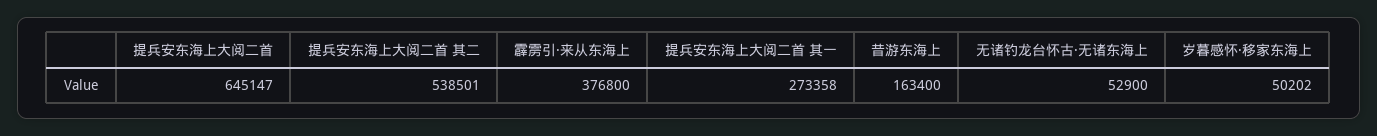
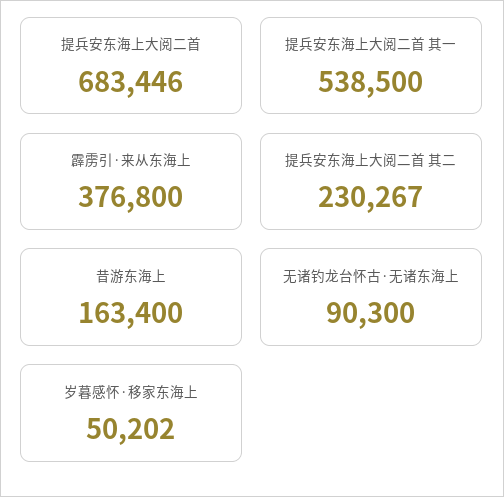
  {
-   "提兵安东海上大阅二首": 645147,
+   "提兵安东海上大阅二首": 683446,
-   "提兵安东海上大阅二首 其二": 538501,
+   "提兵安东海上大阅二首 其二": 230267,
    "霹雳引·来从东海上": 376800,
-   "提兵安东海上大阅二首 其一": 273358,
+   "提兵安东海上大阅二首 其一": 538500,
    "昔游东海上": 163400,
-   "无诸钓龙台怀古·无诸东海上": 52900,
+   "无诸钓龙台怀古·无诸东海上": 90300,
    "岁暮感怀·移家东海上": 50202
  }

